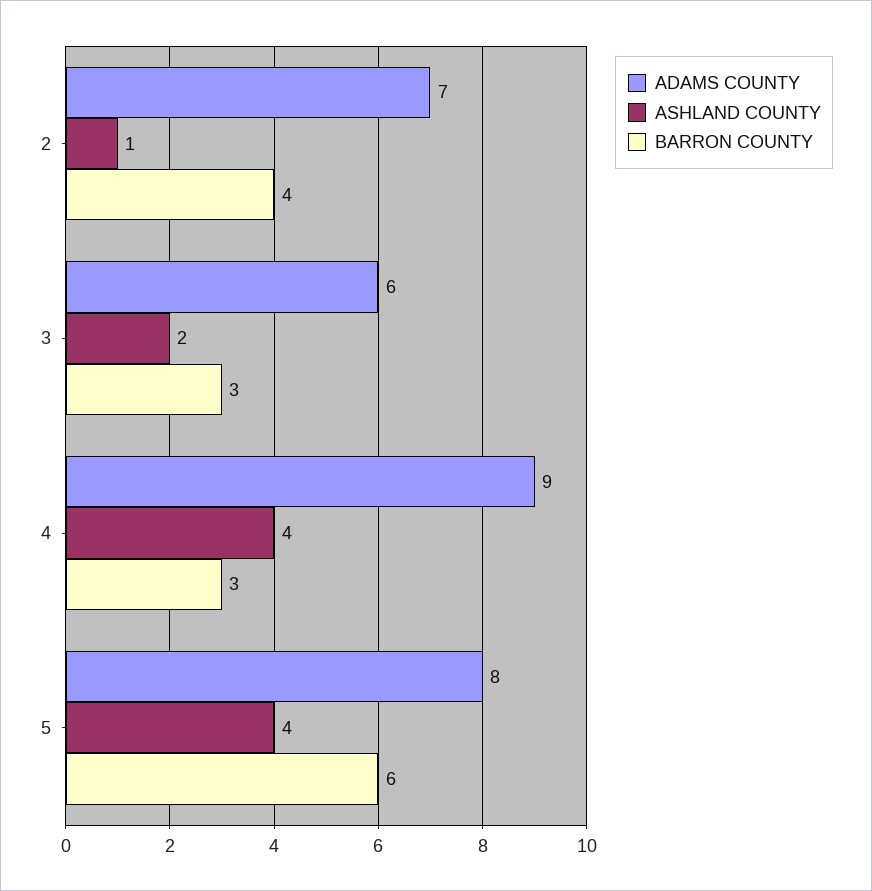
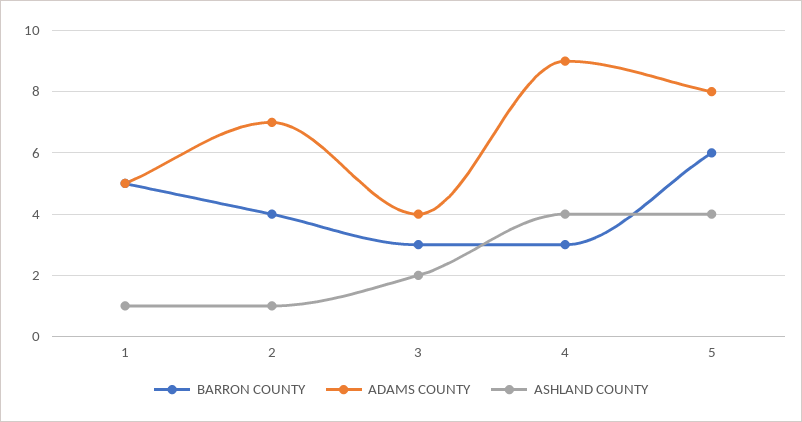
  {
    "ADAMS COUNTY": {
      "2": 7,
-     "3": 6,
+     "3": 4,
      "4": 9,
-     "5": 8
+     "5": 8,
+     "1": 5
    },
    "ASHLAND COUNTY": {
      "2": 1,
      "3": 2,
      "4": 4,
-     "5": 4
+     "5": 4,
+     "1": 1
    },
    "BARRON COUNTY": {
      "2": 4,
      "3": 3,
      "4": 3,
-     "5": 6
+     "5": 6,
+     "1": 5
    }
  }

